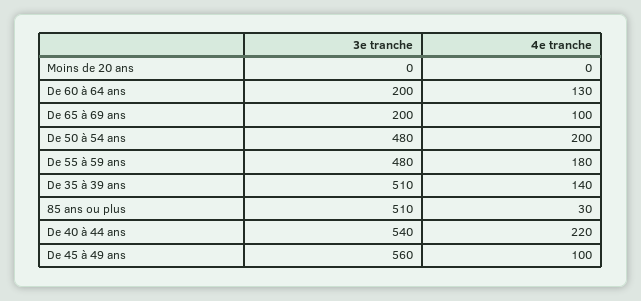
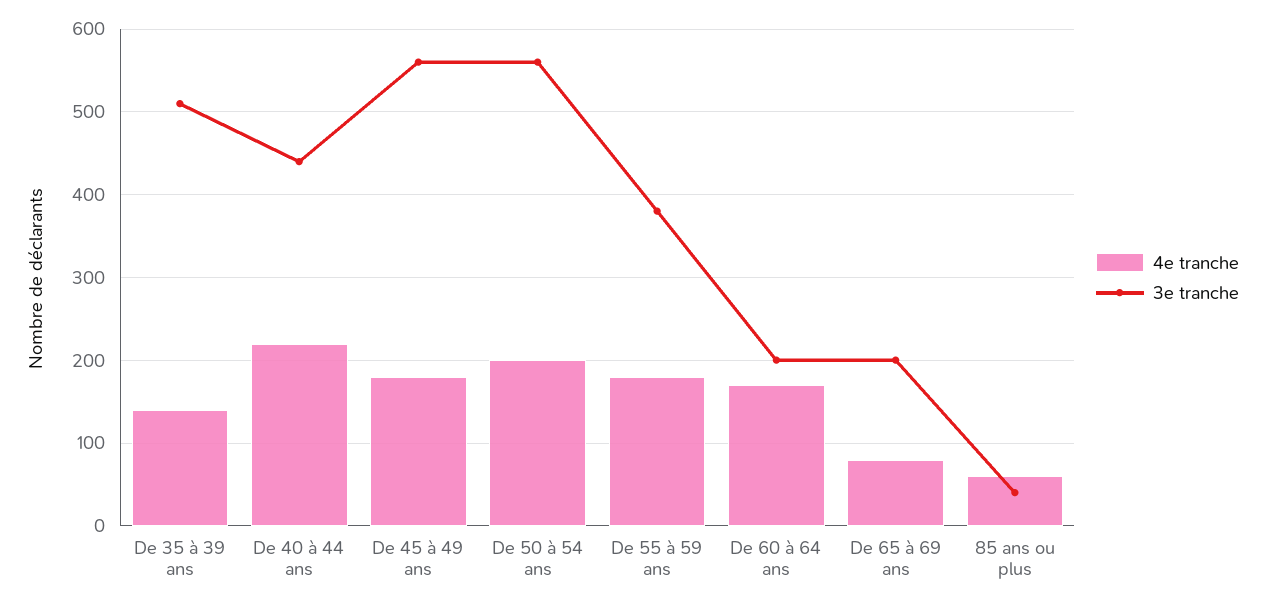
  {
    "3e tranche": {
-     "Moins de 20 ans": 0,
      "De 60 à 64 ans": 200,
      "De 65 à 69 ans": 200,
-     "De 50 à 54 ans": 480,
+     "De 50 à 54 ans": 560,
-     "De 55 à 59 ans": 480,
+     "De 55 à 59 ans": 380,
      "De 35 à 39 ans": 510,
-     "85 ans ou plus": 510,
+     "85 ans ou plus": 40,
-     "De 40 à 44 ans": 540,
+     "De 40 à 44 ans": 440,
      "De 45 à 49 ans": 560
    },
    "4e tranche": {
-     "Moins de 20 ans": 0,
-     "De 60 à 64 ans": 130,
+     "De 60 à 64 ans": 170,
-     "De 65 à 69 ans": 100,
+     "De 65 à 69 ans": 80,
      "De 50 à 54 ans": 200,
      "De 55 à 59 ans": 180,
      "De 35 à 39 ans": 140,
-     "85 ans ou plus": 30,
+     "85 ans ou plus": 60,
      "De 40 à 44 ans": 220,
-     "De 45 à 49 ans": 100
+     "De 45 à 49 ans": 180
    }
  }

